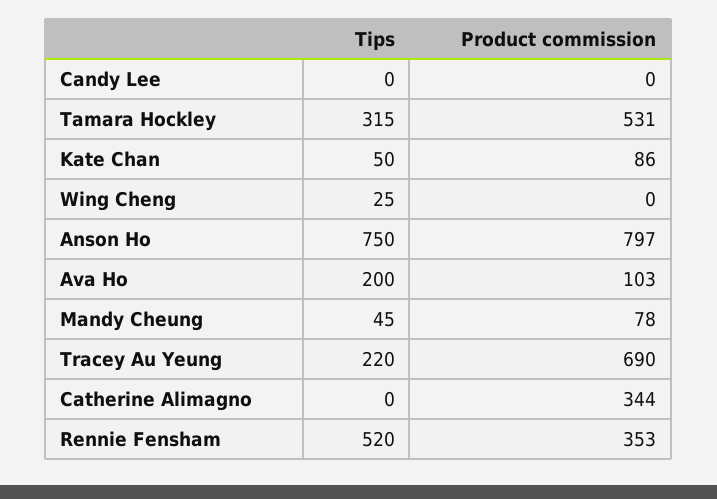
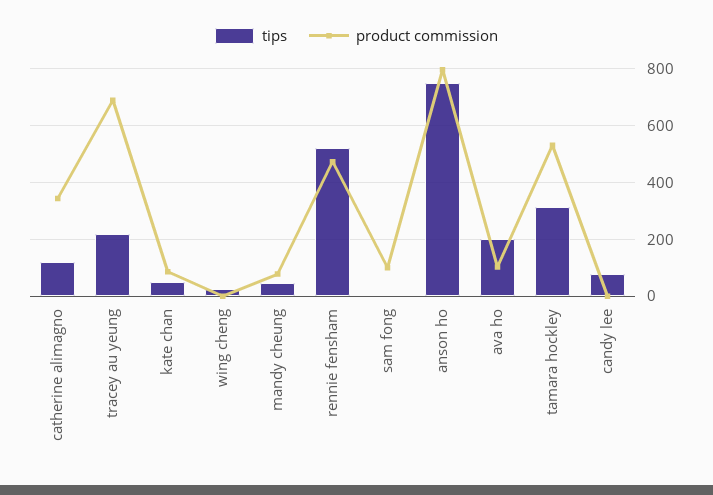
  {
    "Tips": {
-     "Candy Lee": 0,
+     "Candy Lee": 75,
      "Tamara Hockley": 315,
      "Kate Chan": 50,
      "Wing Cheng": 25,
      "Anson Ho": 750,
      "Ava Ho": 200,
      "Mandy Cheung": 45,
      "Tracey Au Yeung": 220,
-     "Catherine Alimagno": 0,
+     "Catherine Alimagno": 125,
-     "Rennie Fensham": 520
+     "Rennie Fensham": 520,
+     "sam fong": 0
    },
    "Product commission": {
      "Candy Lee": 0,
      "Tamara Hockley": 531,
      "Kate Chan": 86,
      "Wing Cheng": 0,
      "Anson Ho": 797,
      "Ava Ho": 103,
      "Mandy Cheung": 78,
      "Tracey Au Yeung": 690,
      "Catherine Alimagno": 344,
-     "Rennie Fensham": 353
+     "Rennie Fensham": 475,
+     "sam fong": 100
    }
  }

